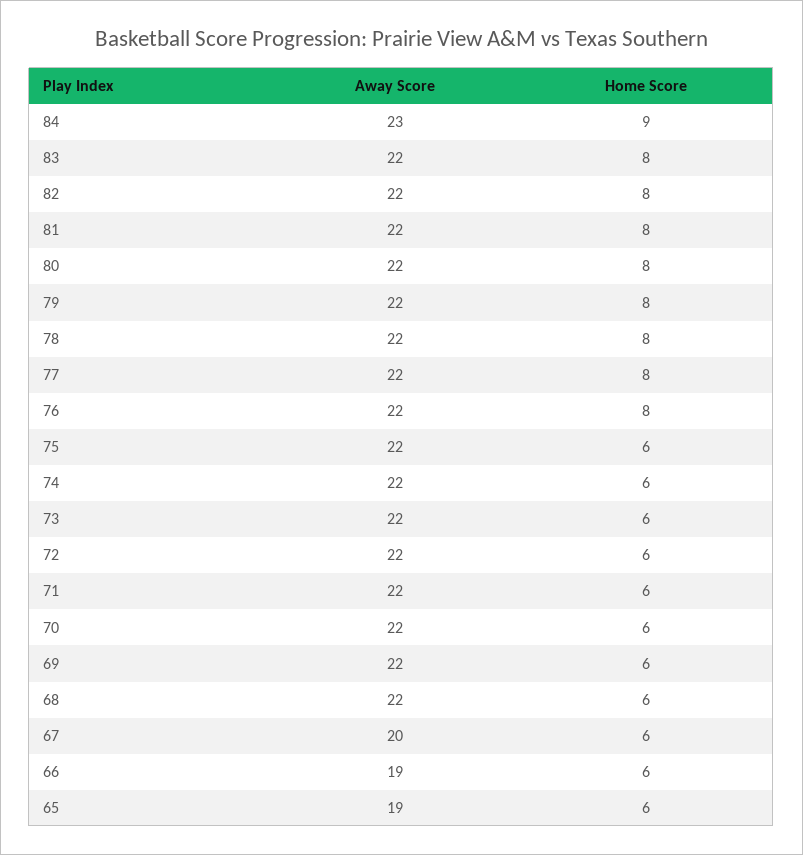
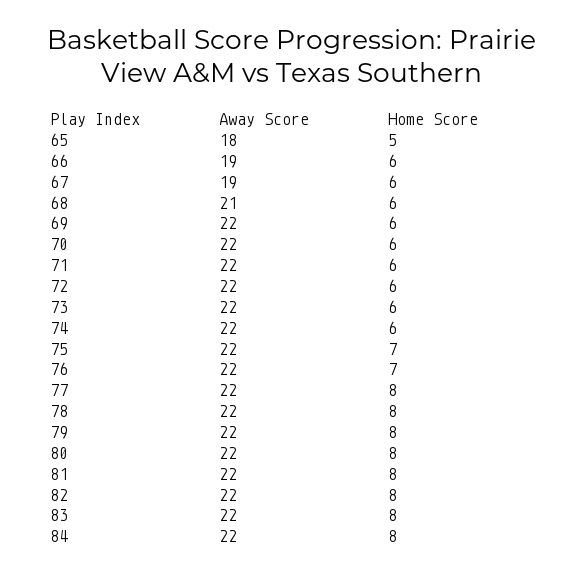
  {
    "Away Score": {
-     "84": 23,
+     "84": 22,
      "83": 22,
      "82": 22,
      "81": 22,
      "80": 22,
      "79": 22,
      "78": 22,
      "77": 22,
      "76": 22,
      "75": 22,
      "74": 22,
      "73": 22,
      "72": 22,
      "71": 22,
      "70": 22,
      "69": 22,
-     "68": 22,
+     "68": 21,
-     "67": 20,
+     "67": 19,
      "66": 19,
-     "65": 19
+     "65": 18
    },
    "Home Score": {
-     "84": 9,
+     "84": 8,
      "83": 8,
      "82": 8,
      "81": 8,
      "80": 8,
      "79": 8,
      "78": 8,
      "77": 8,
-     "76": 8,
+     "76": 7,
-     "75": 6,
+     "75": 7,
      "74": 6,
      "73": 6,
      "72": 6,
      "71": 6,
      "70": 6,
      "69": 6,
      "68": 6,
      "67": 6,
      "66": 6,
-     "65": 6
+     "65": 5
    }
  }

